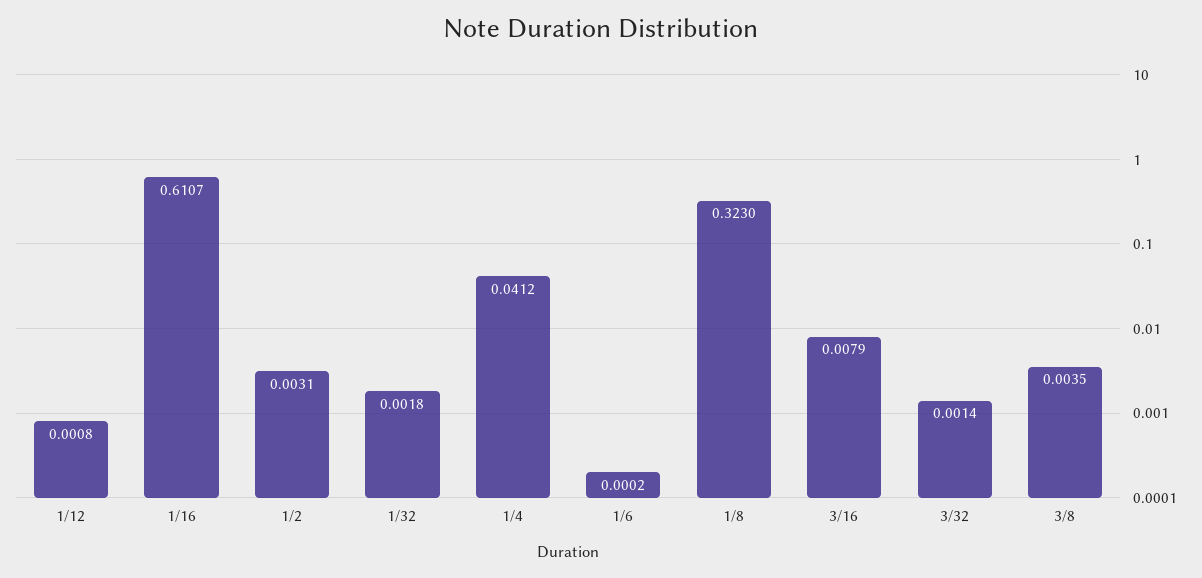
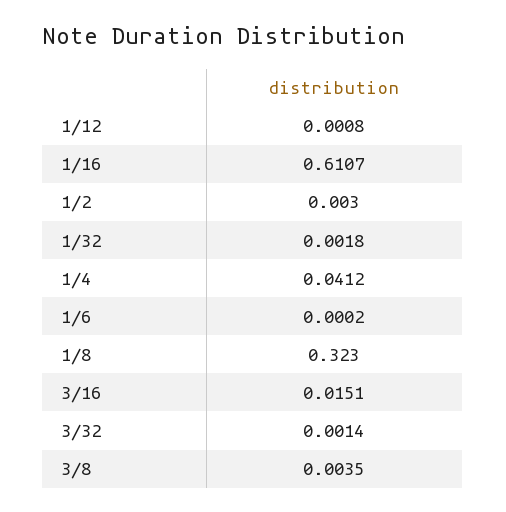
  {
    "1/12": 0.0008,
    "1/16": 0.6107,
-   "1/2": 0.0031,
+   "1/2": 0.003,
    "1/32": 0.0018,
    "1/4": 0.0412,
    "1/6": 0.0002,
    "1/8": 0.323,
-   "3/16": 0.0079,
+   "3/16": 0.0151,
    "3/32": 0.0014,
    "3/8": 0.0035
  }

